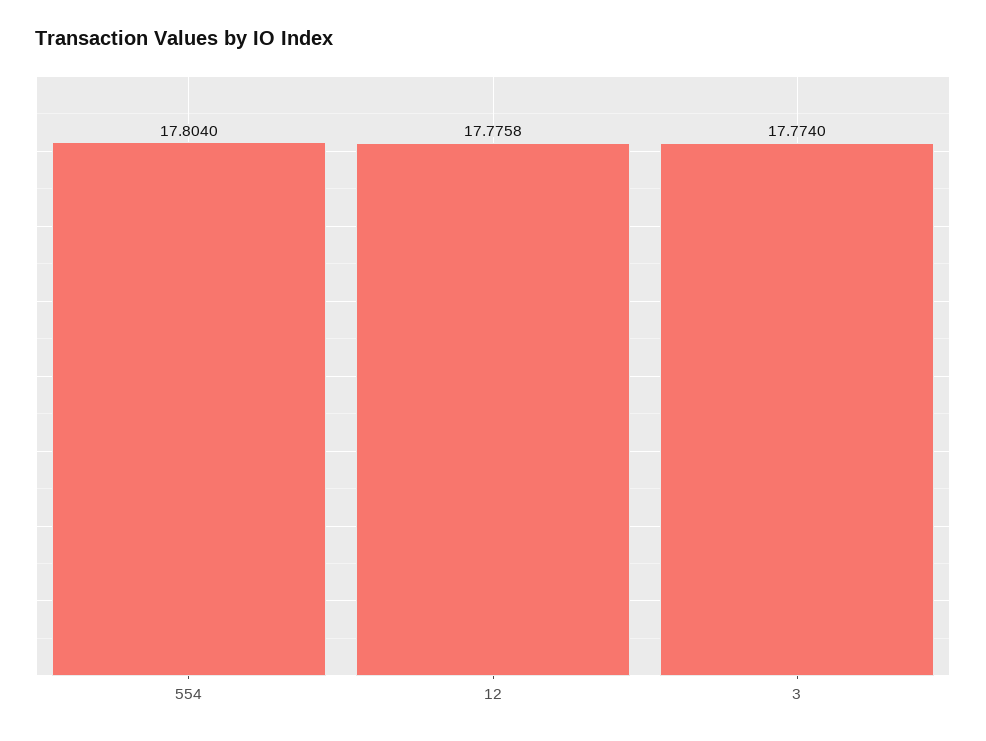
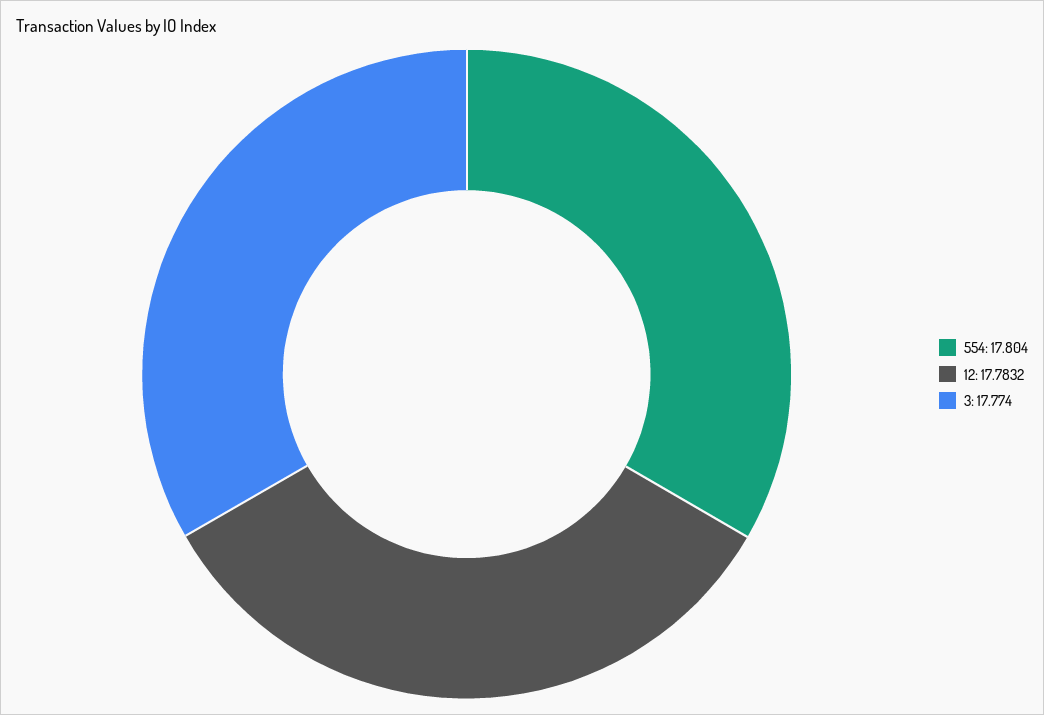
  {
    "554": 17.804,
-   "12": 17.7758,
+   "12": 17.7832,
    "3": 17.774
  }

